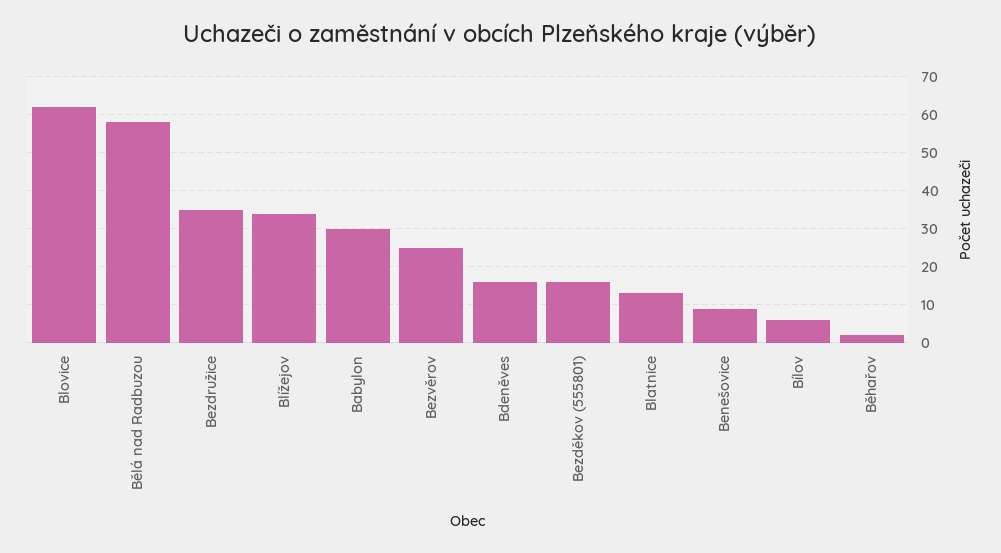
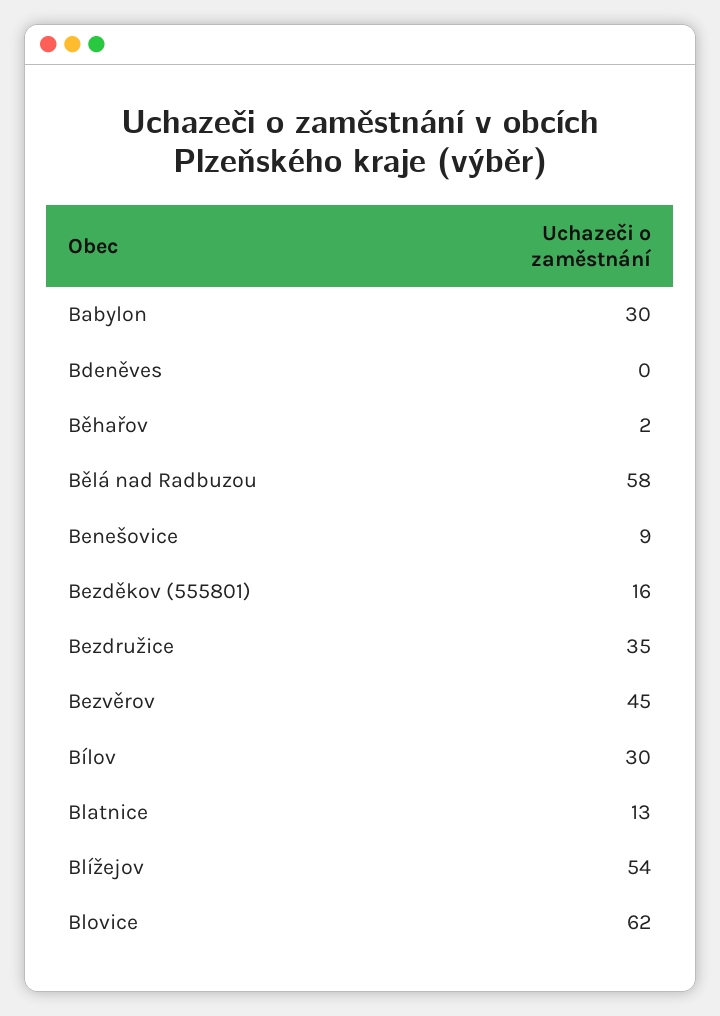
  {
    "Blovice": 62,
    "Bělá nad Radbuzou": 58,
    "Bezdružice": 35,
-   "Blížejov": 35,
+   "Blížejov": 54,
    "Babylon": 30,
-   "Bezvěrov": 25,
+   "Bezvěrov": 45,
-   "Bdeněves": 15,
+   "Bdeněves": 0,
    "Bezděkov (555801)": 16,
    "Blatnice": 13,
    "Benešovice": 9,
-   "Bílov": 5,
+   "Bílov": 30,
    "Běhařov": 2
  }

